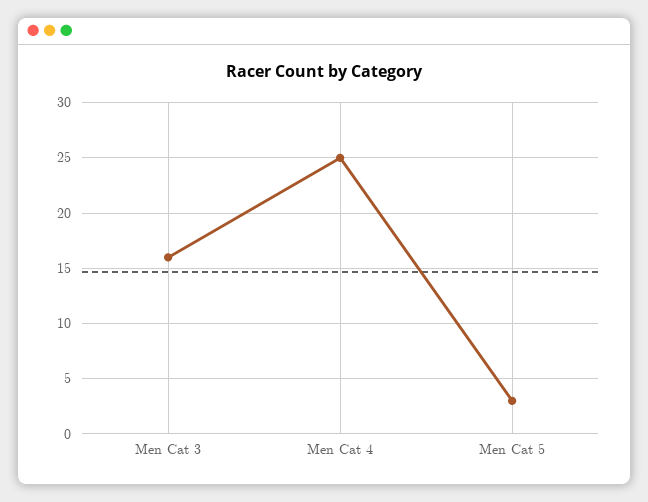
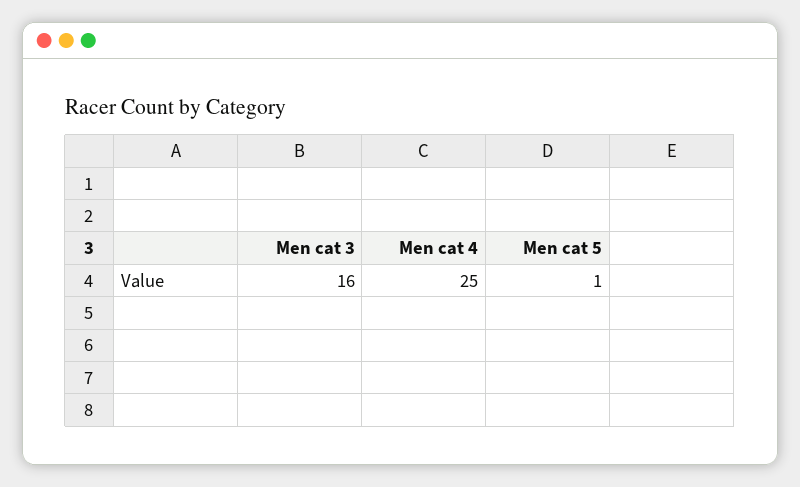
  {
    "Men Cat 3": 16,
    "Men Cat 4": 25,
-   "Men Cat 5": 3
+   "Men Cat 5": 1
  }

